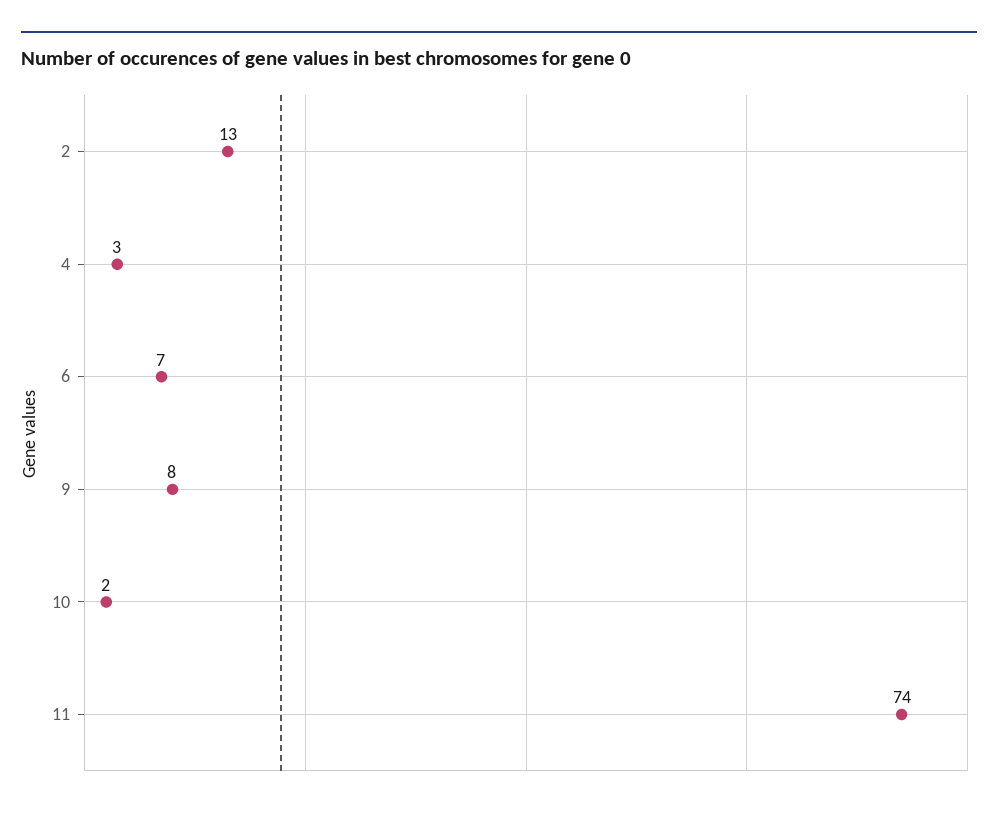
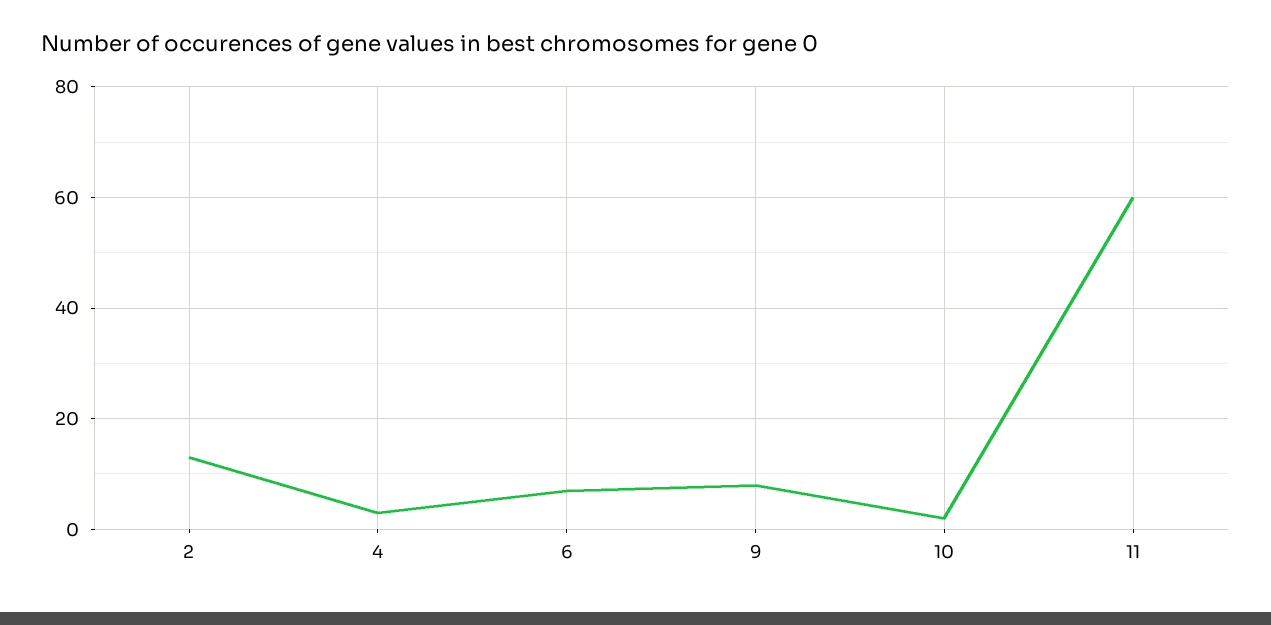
  {
    "2": 13,
    "4": 3,
    "6": 7,
    "9": 8,
    "10": 2,
-   "11": 74
+   "11": 60
  }

